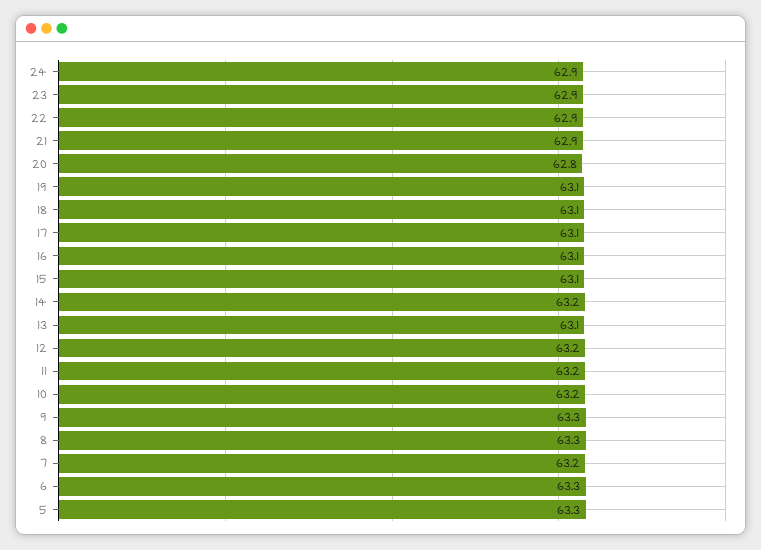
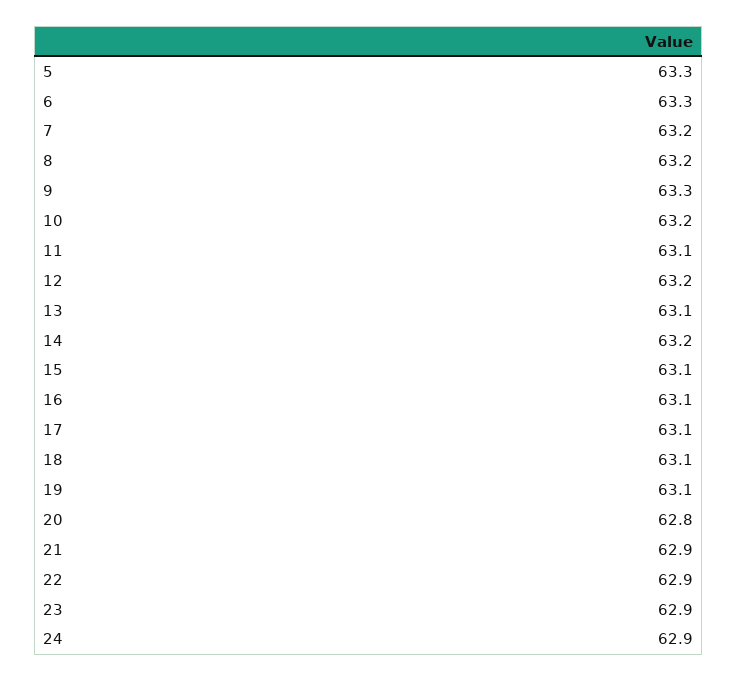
  {
    "24": 62.9,
    "23": 62.9,
    "22": 62.9,
    "21": 62.9,
    "20": 62.8,
    "19": 63.1,
    "18": 63.1,
    "17": 63.1,
    "16": 63.1,
    "15": 63.1,
    "14": 63.2,
    "13": 63.1,
    "12": 63.2,
-   "11": 63.2,
+   "11": 63.1,
    "10": 63.2,
    "9": 63.3,
-   "8": 63.3,
+   "8": 63.2,
    "7": 63.2,
    "6": 63.3,
    "5": 63.3
  }

